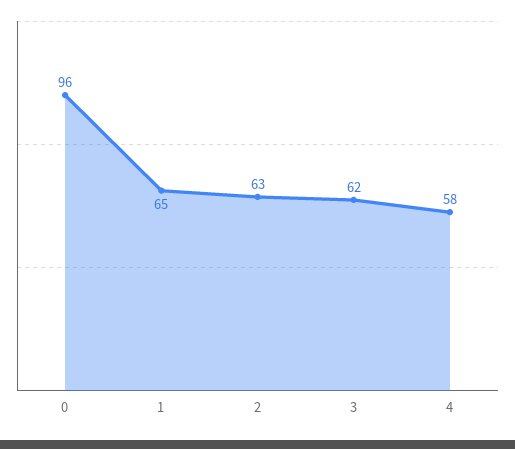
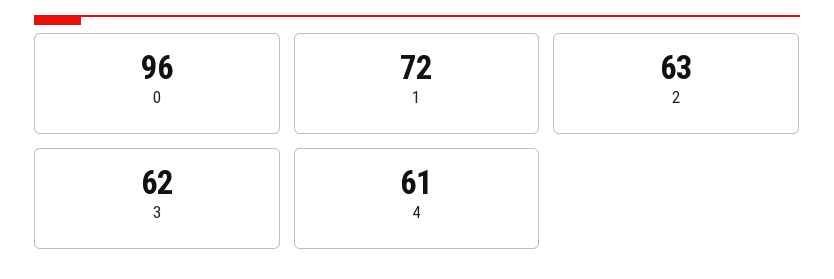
  {
    "0": 96,
-   "1": 65,
+   "1": 72,
    "2": 63,
    "3": 62,
-   "4": 58
+   "4": 61
  }

